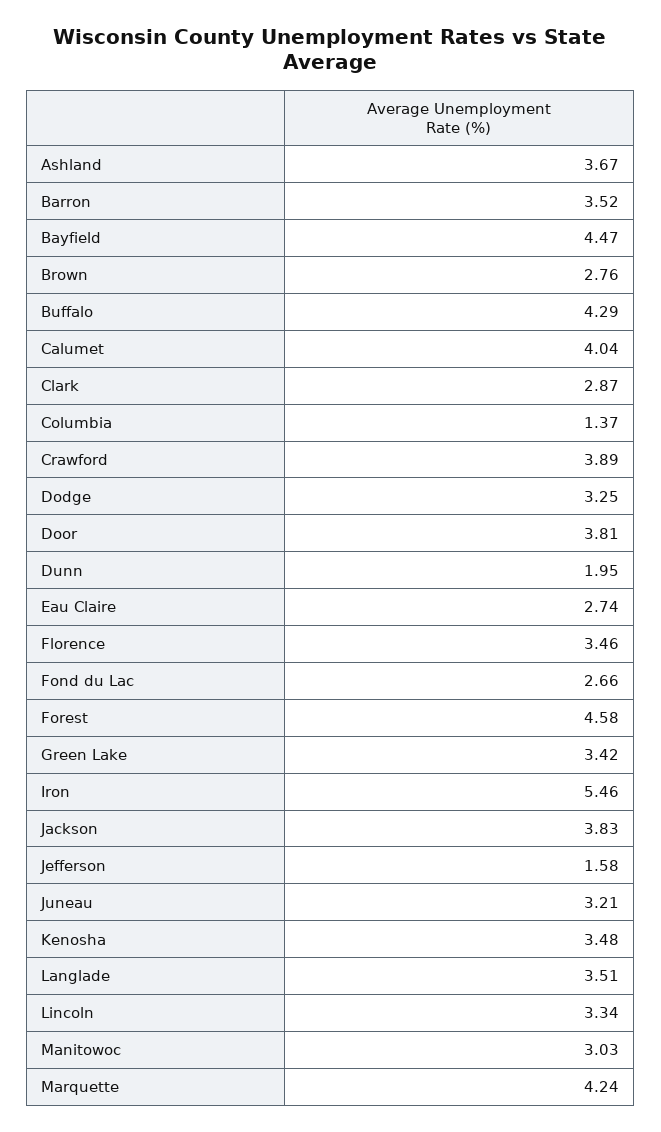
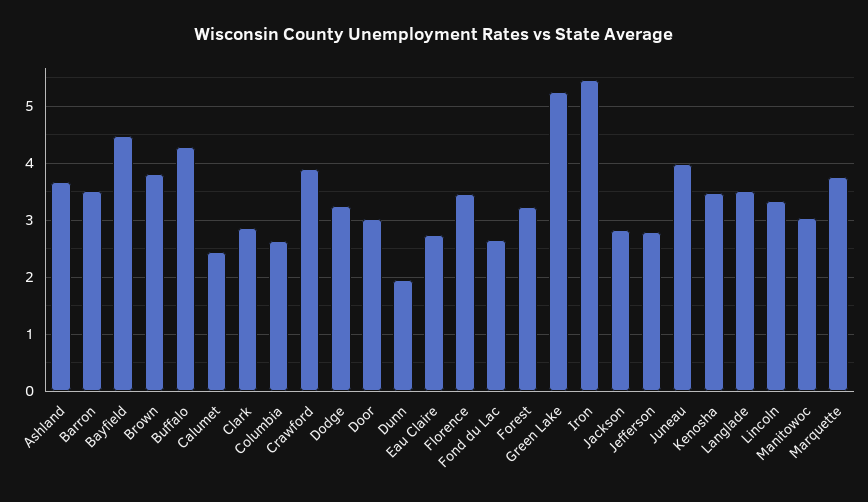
  {
    "Ashland": 3.67,
    "Barron": 3.52,
    "Bayfield": 4.47,
-   "Brown": 2.76,
+   "Brown": 3.8,
    "Buffalo": 4.29,
-   "Calumet": 4.04,
+   "Calumet": 2.4,
    "Clark": 2.87,
-   "Columbia": 1.37,
+   "Columbia": 2.6,
    "Crawford": 3.89,
    "Dodge": 3.25,
-   "Door": 3.81,
+   "Door": 3,
    "Dunn": 1.95,
    "Eau Claire": 2.74,
    "Florence": 3.46,
    "Fond du Lac": 2.66,
-   "Forest": 4.58,
+   "Forest": 3.2,
-   "Green Lake": 3.42,
+   "Green Lake": 5.2,
    "Iron": 5.46,
-   "Jackson": 3.83,
+   "Jackson": 2.8,
-   "Jefferson": 1.58,
+   "Jefferson": 2.8,
-   "Juneau": 3.21,
+   "Juneau": 4,
    "Kenosha": 3.48,
    "Langlade": 3.51,
    "Lincoln": 3.34,
    "Manitowoc": 3.03,
-   "Marquette": 4.24
+   "Marquette": 3.8
  }

